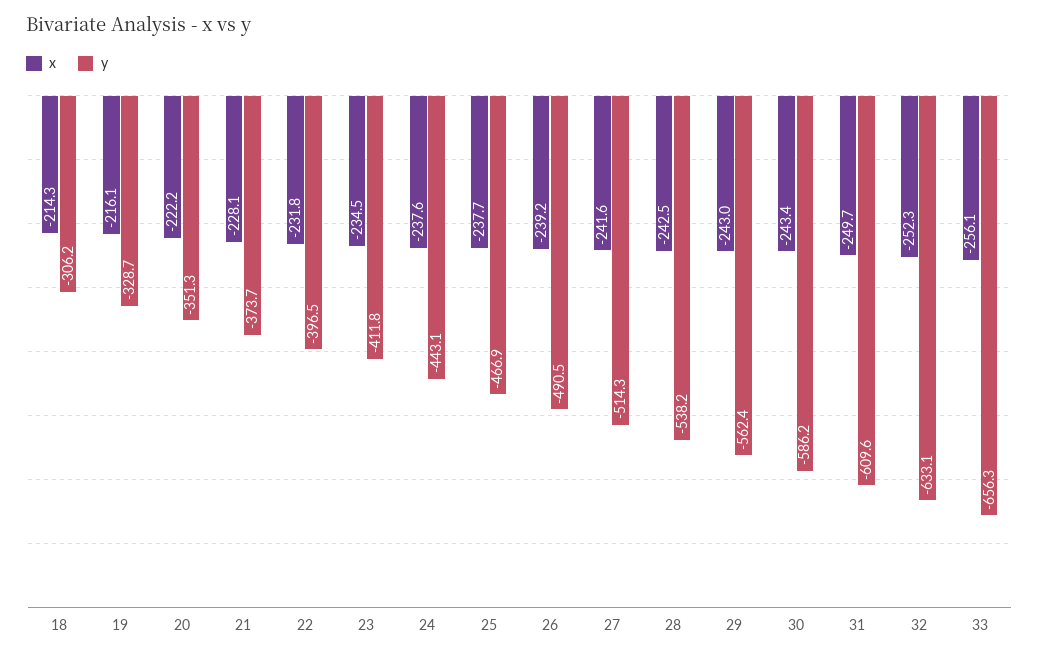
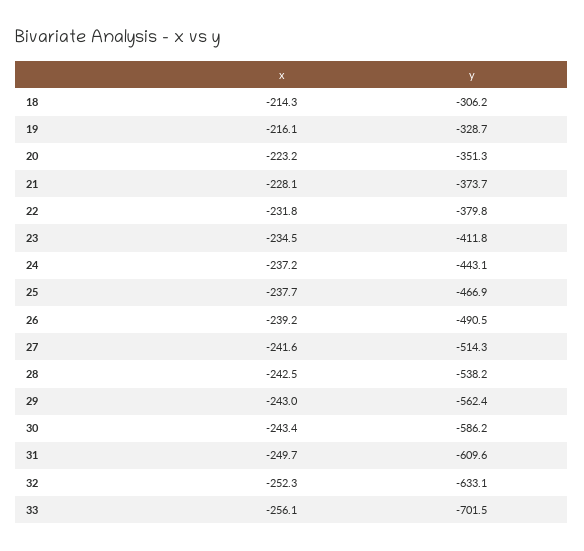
  {
    "x": {
      "18": -214.3,
      "19": -216.1,
-     "20": -222.2,
+     "20": -223.2,
      "21": -228.1,
      "22": -231.8,
      "23": -234.5,
-     "24": -237.6,
+     "24": -237.2,
      "25": -237.7,
      "26": -239.2,
      "27": -241.6,
      "28": -242.5,
      "29": -243,
      "30": -243.4,
      "31": -249.7,
      "32": -252.3,
      "33": -256.1
    },
    "y": {
      "18": -306.2,
      "19": -328.7,
      "20": -351.3,
      "21": -373.7,
-     "22": -396.5,
+     "22": -379.8,
      "23": -411.8,
      "24": -443.1,
      "25": -466.9,
      "26": -490.5,
      "27": -514.3,
      "28": -538.2,
      "29": -562.4,
      "30": -586.2,
      "31": -609.6,
      "32": -633.1,
-     "33": -656.3
+     "33": -701.5
    }
  }

